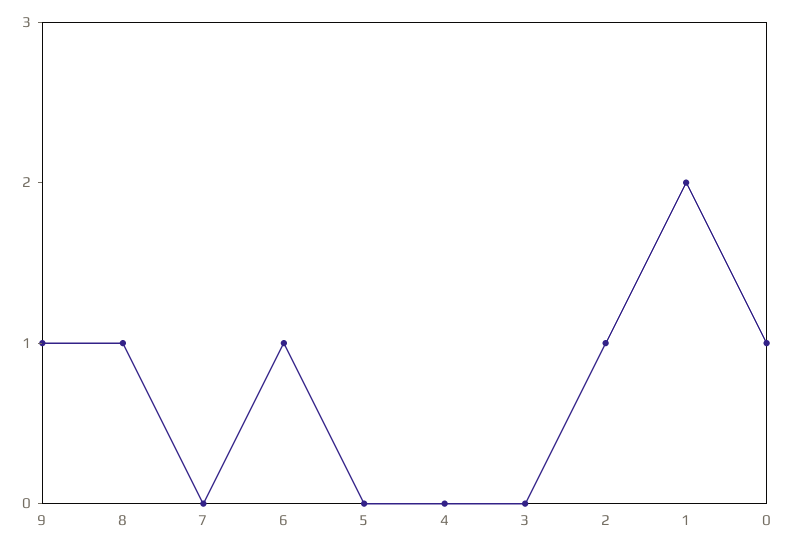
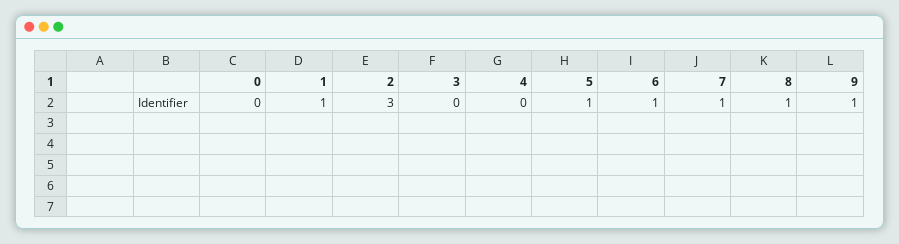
  {
    "9": 1,
    "8": 1,
-   "7": 0,
+   "7": 1,
    "6": 1,
-   "5": 0,
+   "5": 1,
    "4": 0,
    "3": 0,
-   "2": 1,
+   "2": 3,
-   "1": 2,
+   "1": 1,
-   "0": 1
+   "0": 0
  }

